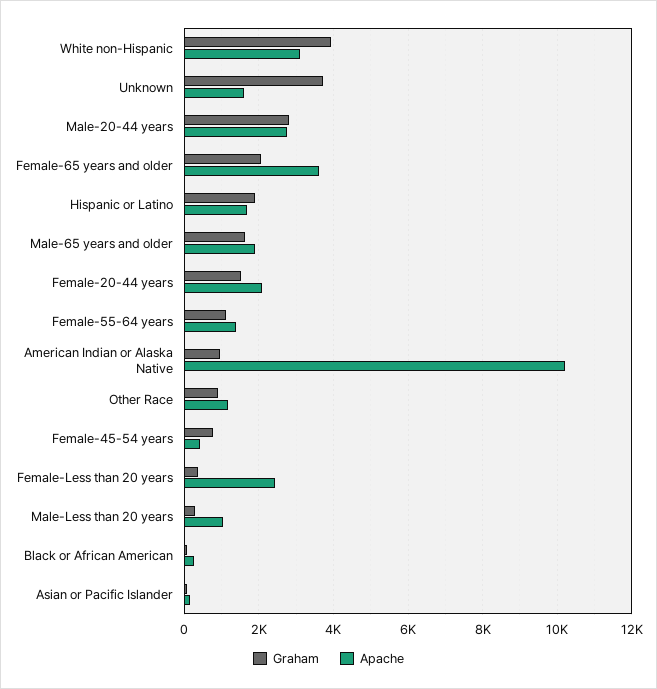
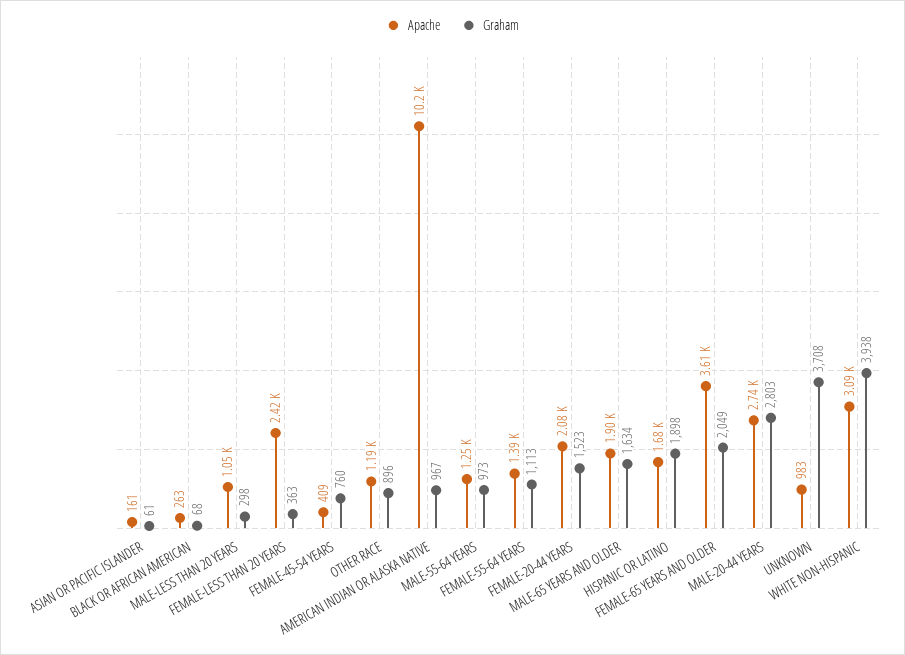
  {
    "Graham": {
      "White non-Hispanic": 3938,
      "Unknown": 3708,
      "Male-20-44 years": 2803,
      "Female-65 years and older": 2049,
      "Hispanic or Latino": 1898,
      "Male-65 years and older": 1634,
      "Female-20-44 years": 1523,
      "Female-55-64 years": 1113,
      "American Indian or Alaska Native": 967,
      "Other Race": 896,
      "Female-45-54 years": 760,
      "Female-Less than 20 years": 363,
      "Male-Less than 20 years": 298,
      "Black or African American": 68,
-     "Asian or Pacific Islander": 61
+     "Asian or Pacific Islander": 61,
+     "MALE-55-64 YEARS": 973
    },
    "Apache": {
      "White non-Hispanic": 3090,
-     "Unknown": 1600,
+     "Unknown": 983,
      "Male-20-44 years": 2740,
      "Female-65 years and older": 3610,
      "Hispanic or Latino": 1680,
      "Male-65 years and older": 1900,
      "Female-20-44 years": 2080,
      "Female-55-64 years": 1390,
      "American Indian or Alaska Native": 10200,
      "Other Race": 1190,
      "Female-45-54 years": 409,
      "Female-Less than 20 years": 2420,
      "Male-Less than 20 years": 1050,
      "Black or African American": 263,
-     "Asian or Pacific Islander": 161
+     "Asian or Pacific Islander": 161,
+     "MALE-55-64 YEARS": 1250
    }
  }

